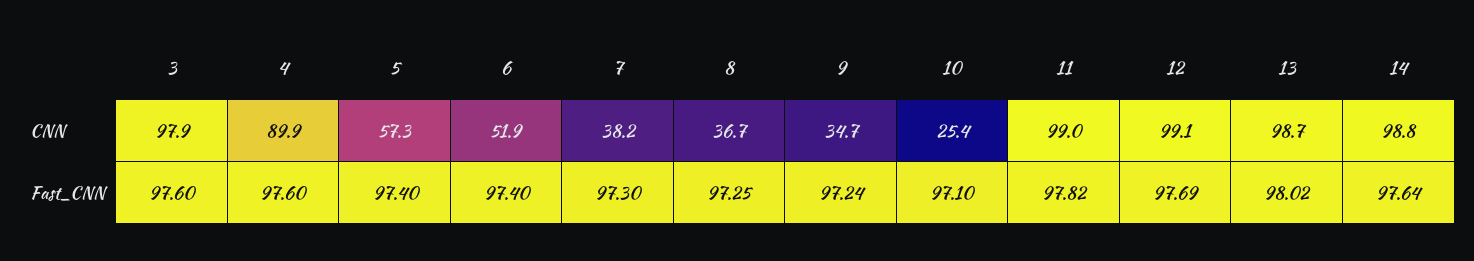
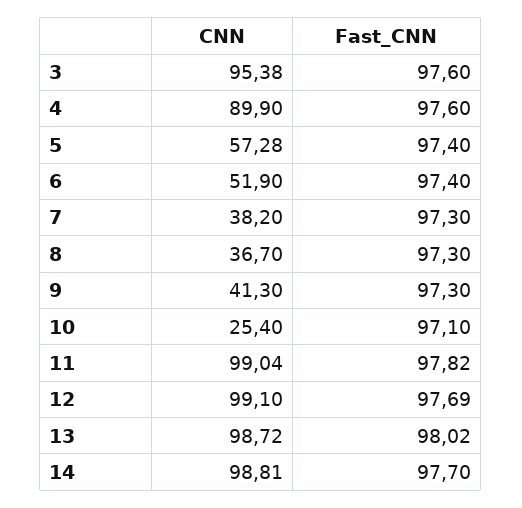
  {
    "3": {
-     "CNN": 97.9,
+     "CNN": 95.38,
      "Fast_CNN": 97.6
    },
    "4": {
      "CNN": 89.9,
      "Fast_CNN": 97.6
    },
    "5": {
      "CNN": 57.28,
      "Fast_CNN": 97.4
    },
    "6": {
      "CNN": 51.9,
      "Fast_CNN": 97.4
    },
    "7": {
      "CNN": 38.2,
      "Fast_CNN": 97.3
    },
    "8": {
      "CNN": 36.7,
-     "Fast_CNN": 97.25
+     "Fast_CNN": 97.3
    },
    "9": {
-     "CNN": 34.7,
+     "CNN": 41.3,
-     "Fast_CNN": 97.24
+     "Fast_CNN": 97.3
    },
    "10": {
      "CNN": 25.4,
      "Fast_CNN": 97.1
    },
    "11": {
      "CNN": 99.04,
      "Fast_CNN": 97.82
    },
    "12": {
      "CNN": 99.1,
      "Fast_CNN": 97.69
    },
    "13": {
      "CNN": 98.72,
      "Fast_CNN": 98.02
    },
    "14": {
      "CNN": 98.81,
-     "Fast_CNN": 97.64
+     "Fast_CNN": 97.7
    }
  }

